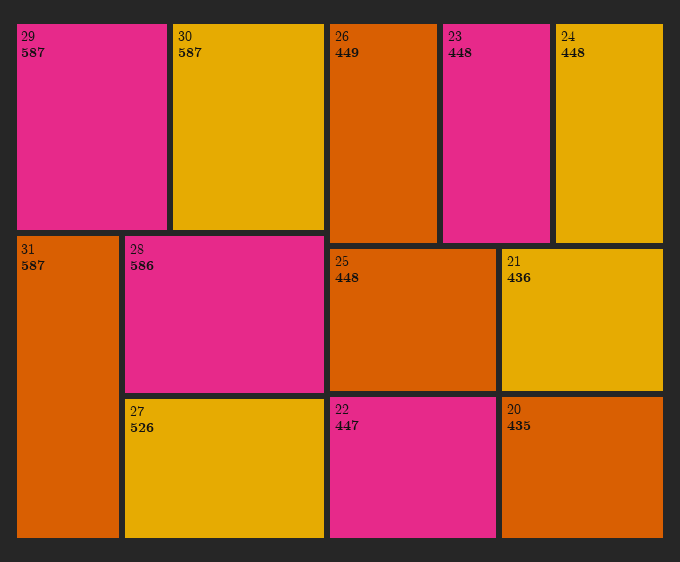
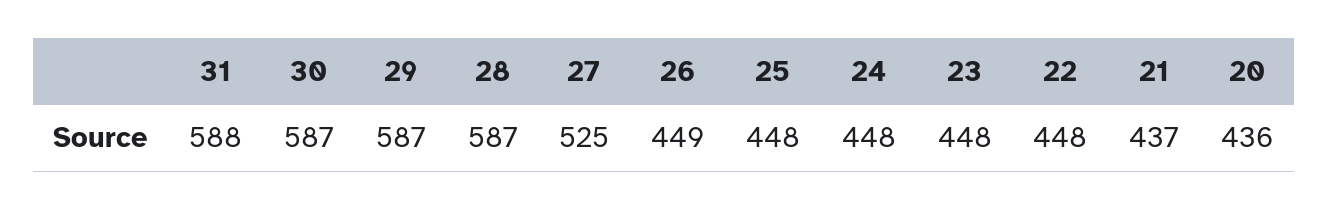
  {
    "29": 587,
    "30": 587,
-   "31": 587,
+   "31": 588,
-   "28": 586,
+   "28": 587,
-   "27": 526,
+   "27": 525,
    "26": 449,
    "23": 448,
    "24": 448,
    "25": 448,
-   "22": 447,
+   "22": 448,
-   "21": 436,
+   "21": 437,
-   "20": 435
+   "20": 436
  }

